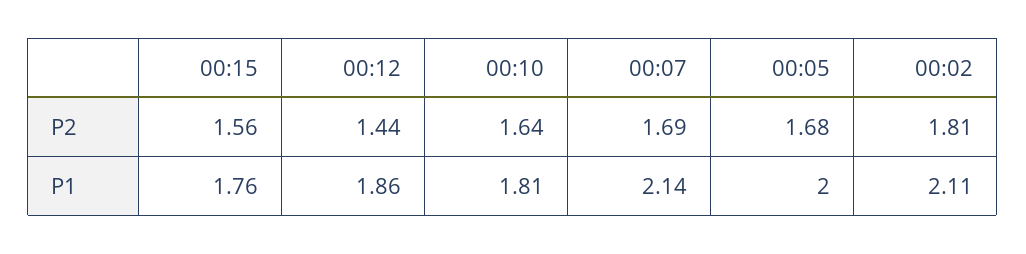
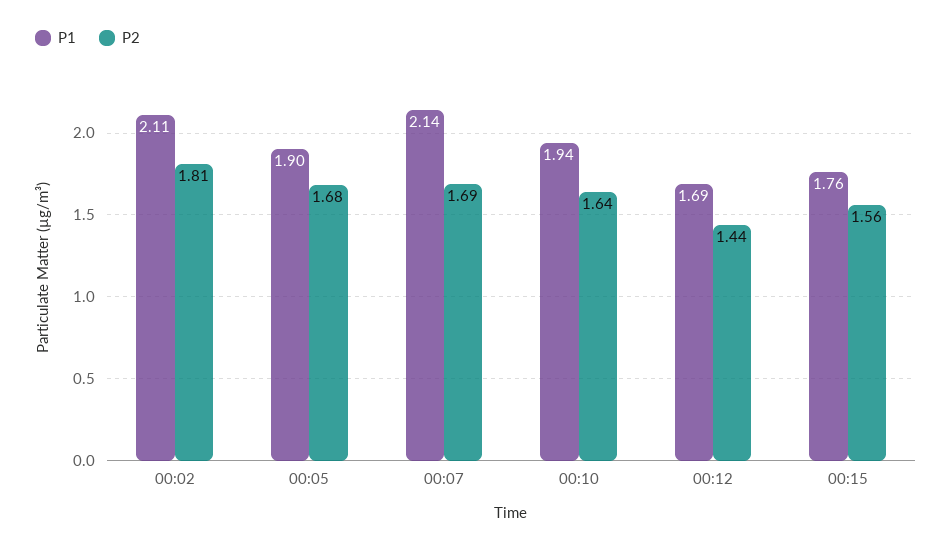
  {
    "P2": {
      "00:15": 1.56,
      "00:12": 1.44,
      "00:10": 1.64,
      "00:07": 1.69,
      "00:05": 1.68,
      "00:02": 1.81
    },
    "P1": {
      "00:15": 1.76,
-     "00:12": 1.86,
+     "00:12": 1.69,
-     "00:10": 1.81,
+     "00:10": 1.94,
      "00:07": 2.14,
-     "00:05": 2,
+     "00:05": 1.9,
      "00:02": 2.11
    }
  }

